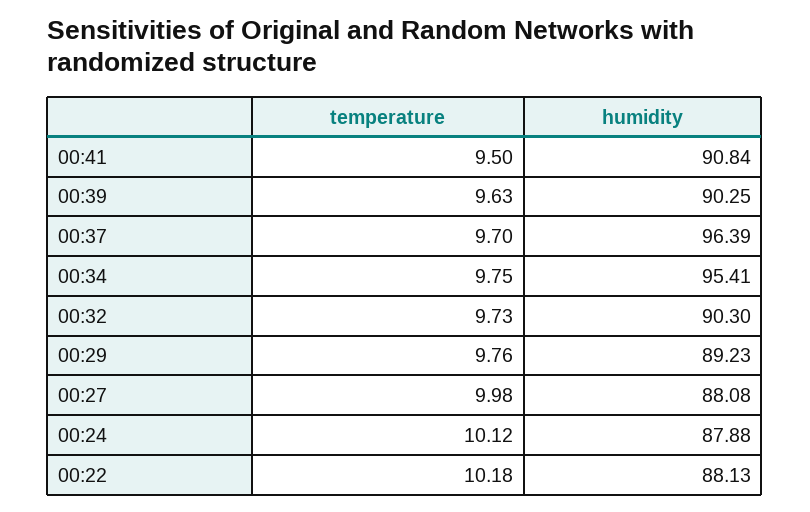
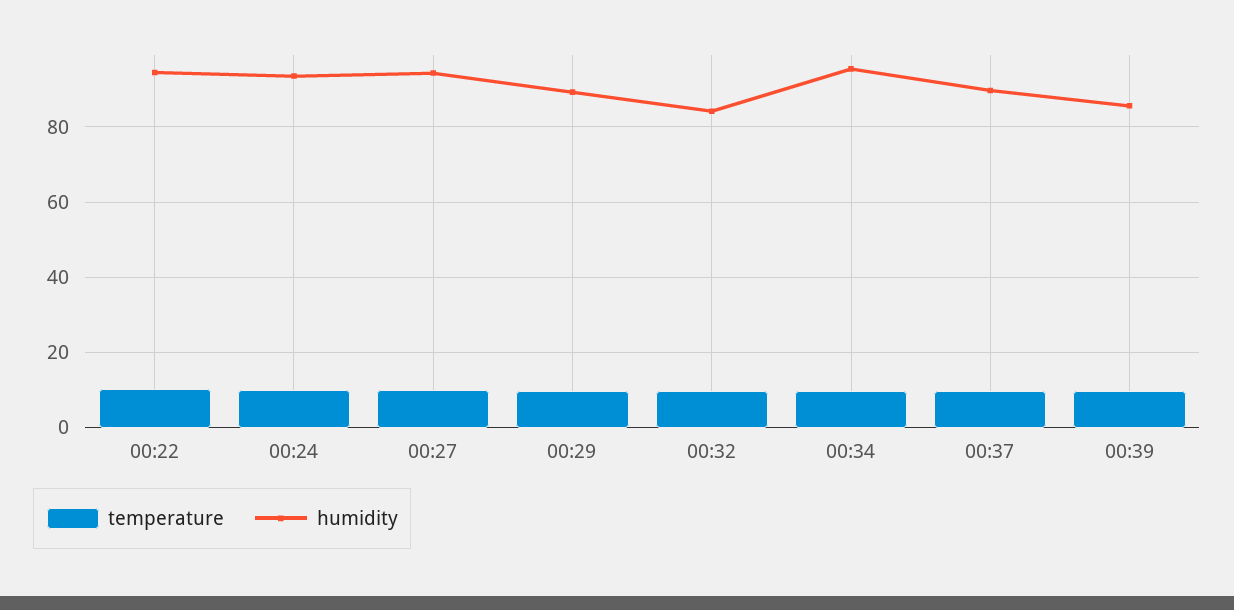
  {
    "temperature": {
-     "00:41": 9.5,
      "00:39": 9.63,
      "00:37": 9.7,
      "00:34": 9.75,
      "00:32": 9.73,
      "00:29": 9.76,
      "00:27": 9.98,
      "00:24": 10.12,
      "00:22": 10.18
    },
    "humidity": {
-     "00:41": 90.84,
-     "00:39": 90.25,
+     "00:39": 86,
-     "00:37": 96.39,
+     "00:37": 90,
      "00:34": 95.41,
-     "00:32": 90.3,
+     "00:32": 84,
      "00:29": 89.23,
-     "00:27": 88.08,
+     "00:27": 94,
-     "00:24": 87.88,
+     "00:24": 94,
-     "00:22": 88.13
+     "00:22": 94
    }
  }

